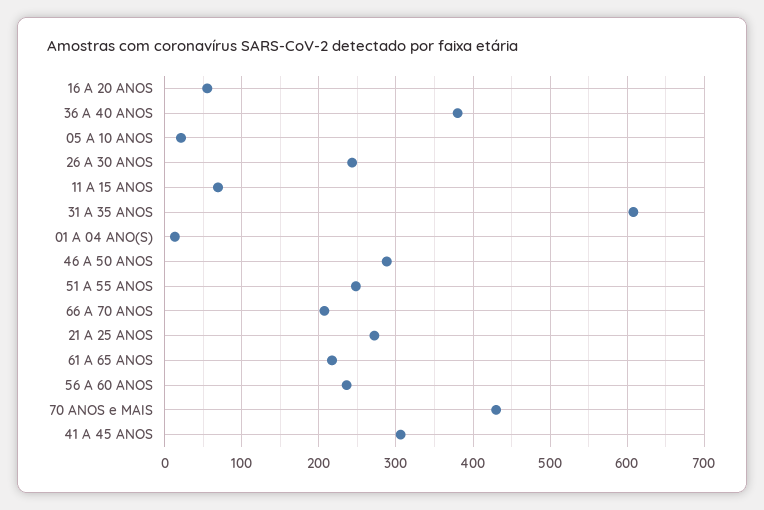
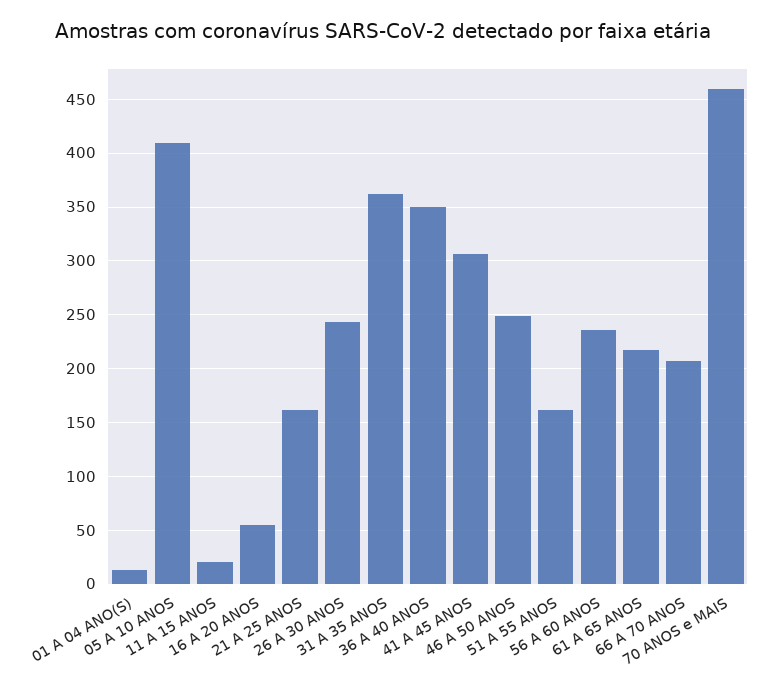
  {
    "16 A 20 ANOS": 60,
-   "36 A 40 ANOS": 380,
+   "36 A 40 ANOS": 350,
-   "05 A 10 ANOS": 20,
+   "05 A 10 ANOS": 410,
    "26 A 30 ANOS": 240,
-   "11 A 15 ANOS": 70,
+   "11 A 15 ANOS": 20,
-   "31 A 35 ANOS": 610,
+   "31 A 35 ANOS": 360,
    "01 A 04 ANO(S)": 10,
-   "46 A 50 ANOS": 290,
+   "46 A 50 ANOS": 250,
-   "51 A 55 ANOS": 250,
+   "51 A 55 ANOS": 160,
    "66 A 70 ANOS": 210,
-   "21 A 25 ANOS": 270,
+   "21 A 25 ANOS": 160,
    "61 A 65 ANOS": 220,
    "56 A 60 ANOS": 240,
-   "70 ANOS e MAIS": 430,
+   "70 ANOS e MAIS": 460,
    "41 A 45 ANOS": 310
  }

